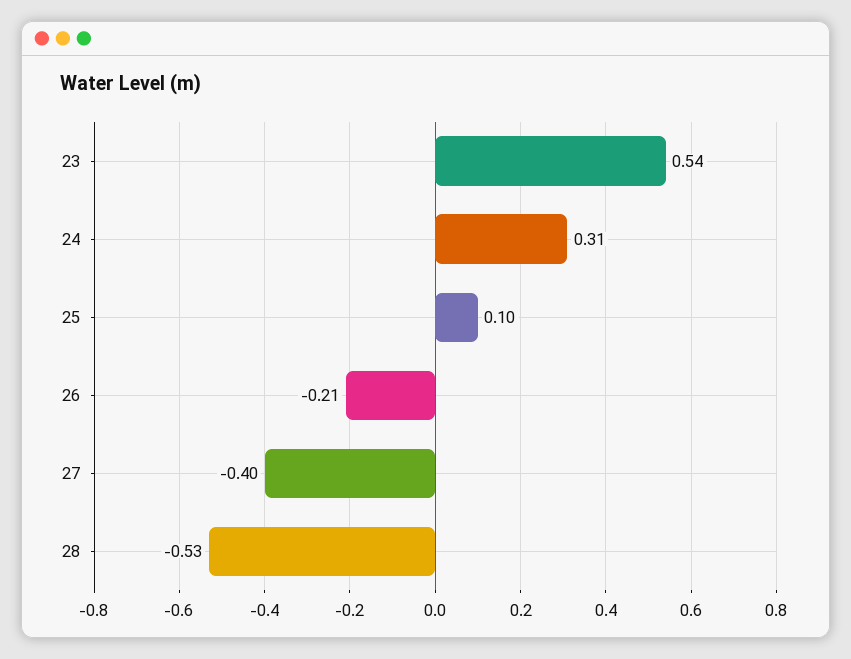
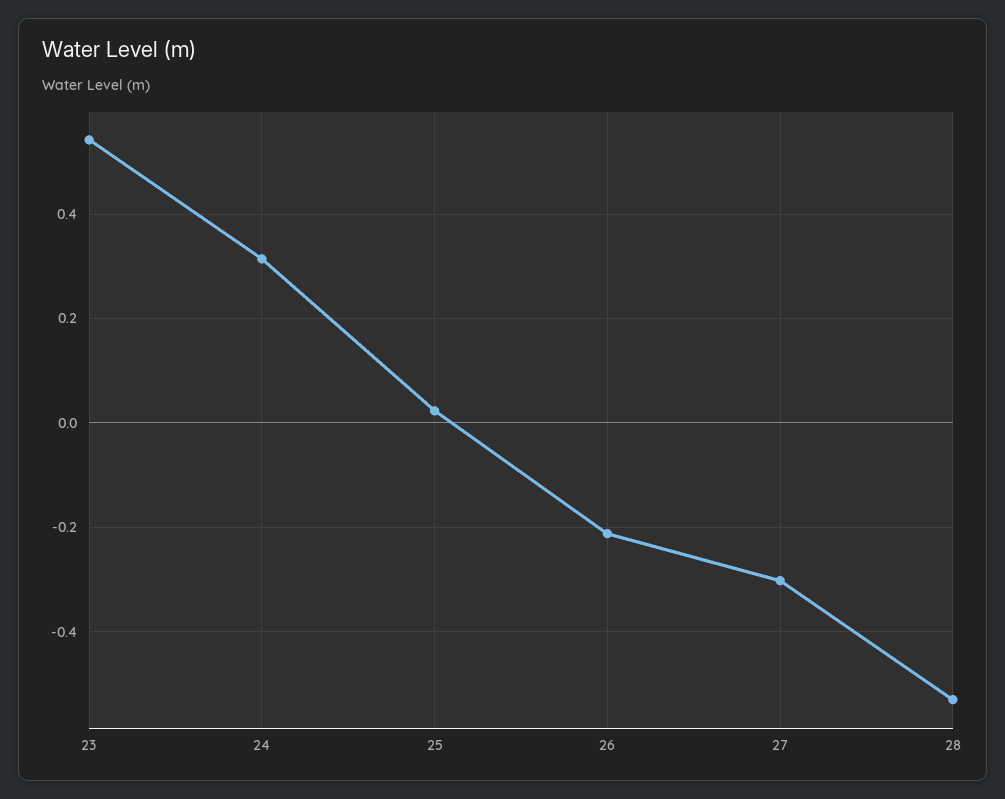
  {
    "23": 0.54,
    "24": 0.31,
-   "25": 0.1,
+   "25": 0.02,
    "26": -0.21,
-   "27": -0.4,
+   "27": -0.3,
    "28": -0.53
  }

